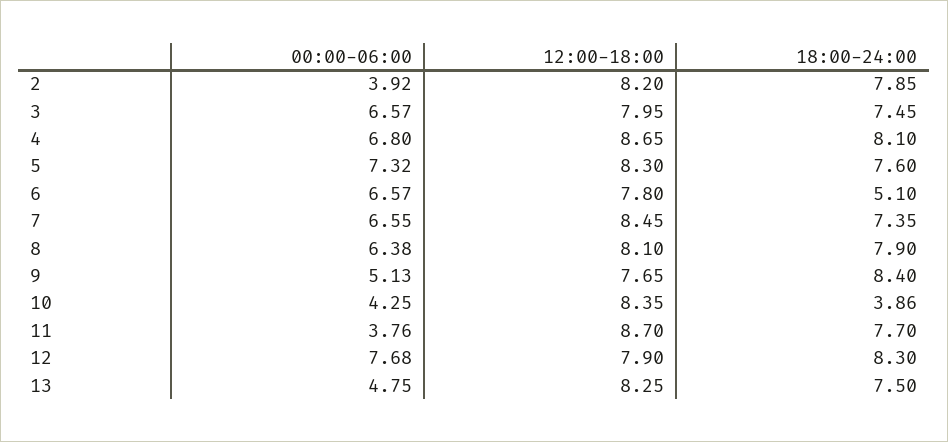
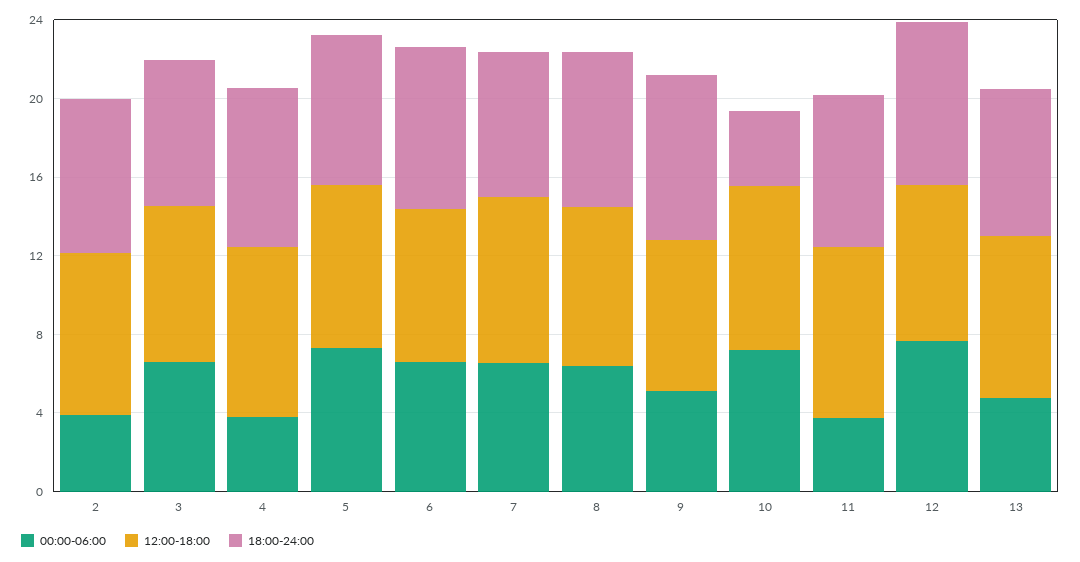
  {
    "00:00-06:00": {
      "2": 3.92,
      "3": 6.57,
-     "4": 6.8,
+     "4": 4,
      "5": 7.32,
      "6": 6.57,
      "7": 6.55,
      "8": 6.38,
      "9": 5.13,
-     "10": 4.25,
+     "10": 7,
      "11": 3.76,
      "12": 7.68,
      "13": 4.75
    },
    "12:00-18:00": {
      "2": 8.2,
      "3": 7.95,
      "4": 8.65,
      "5": 8.3,
      "6": 7.8,
      "7": 8.45,
      "8": 8.1,
      "9": 7.65,
      "10": 8.35,
      "11": 8.7,
      "12": 7.9,
      "13": 8.25
    },
    "18:00-24:00": {
      "2": 7.85,
      "3": 7.45,
      "4": 8.1,
      "5": 7.6,
-     "6": 5.1,
+     "6": 8,
      "7": 7.35,
      "8": 7.9,
      "9": 8.4,
      "10": 3.86,
      "11": 7.7,
      "12": 8.3,
      "13": 7.5
    }
  }

